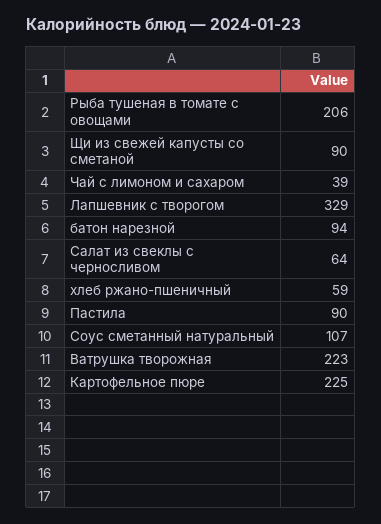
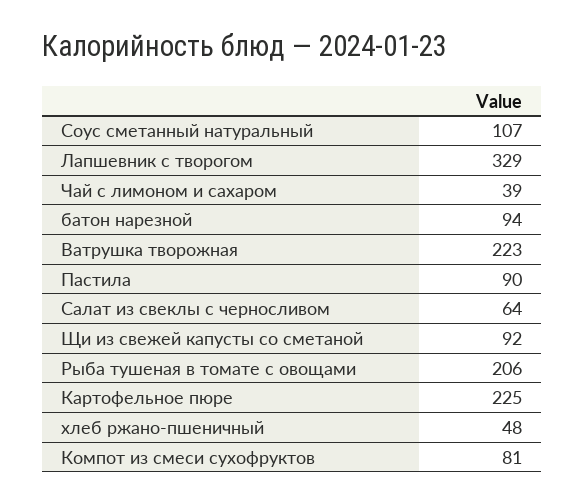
  {
    "Рыба тушеная в томате с овощами": 206,
-   "Щи из свежей капусты со сметаной": 90,
+   "Щи из свежей капусты со сметаной": 92,
    "Чай с лимоном и сахаром": 39,
    "Лапшевник с творогом": 329,
    "батон нарезной": 94,
    "Салат из свеклы с черносливом": 64,
-   "хлеб ржано-пшеничный": 59,
+   "хлеб ржано-пшеничный": 48,
    "Пастила": 90,
    "Соус сметанный натуральный": 107,
    "Ватрушка творожная": 223,
-   "Картофельное пюре": 225
+   "Картофельное пюре": 225,
+   "Компот из смеси сухофруктов": 81
  }

